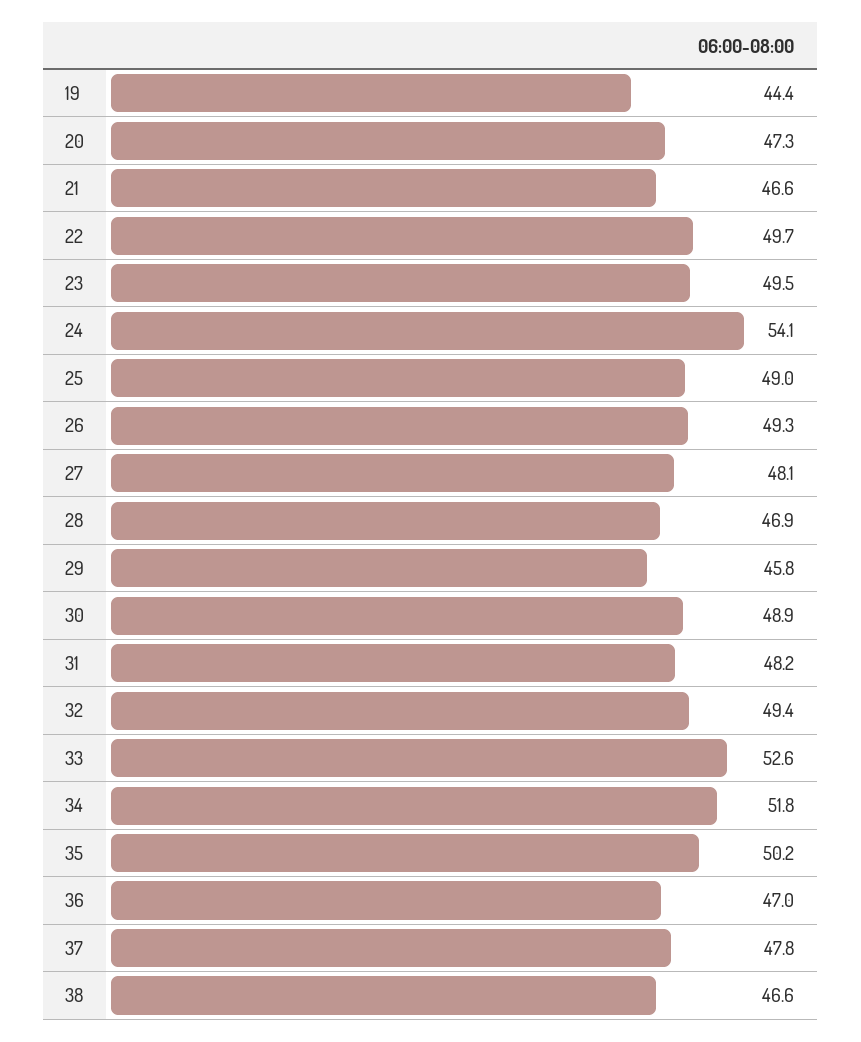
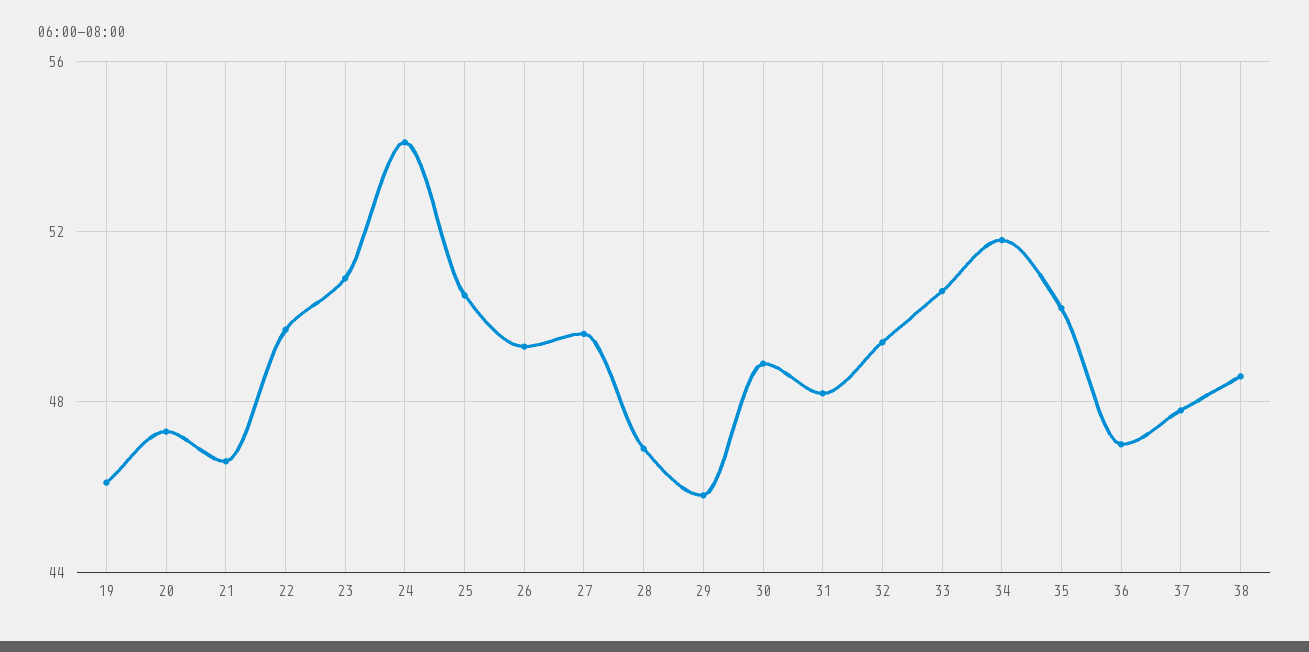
  {
-   "19": 44.4,
+   "19": 46,
    "20": 47.3,
    "21": 46.6,
    "22": 49.7,
-   "23": 49.5,
+   "23": 51,
    "24": 54.1,
-   "25": 49,
+   "25": 50.5,
    "26": 49.3,
-   "27": 48.1,
+   "27": 49.5,
    "28": 46.9,
    "29": 45.8,
    "30": 48.9,
    "31": 48.2,
    "32": 49.4,
-   "33": 52.6,
+   "33": 50.5,
    "34": 51.8,
    "35": 50.2,
    "36": 47,
    "37": 47.8,
-   "38": 46.6
+   "38": 48.5
  }

